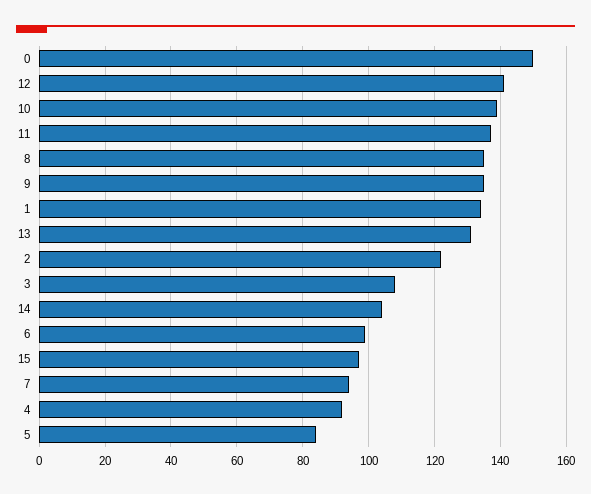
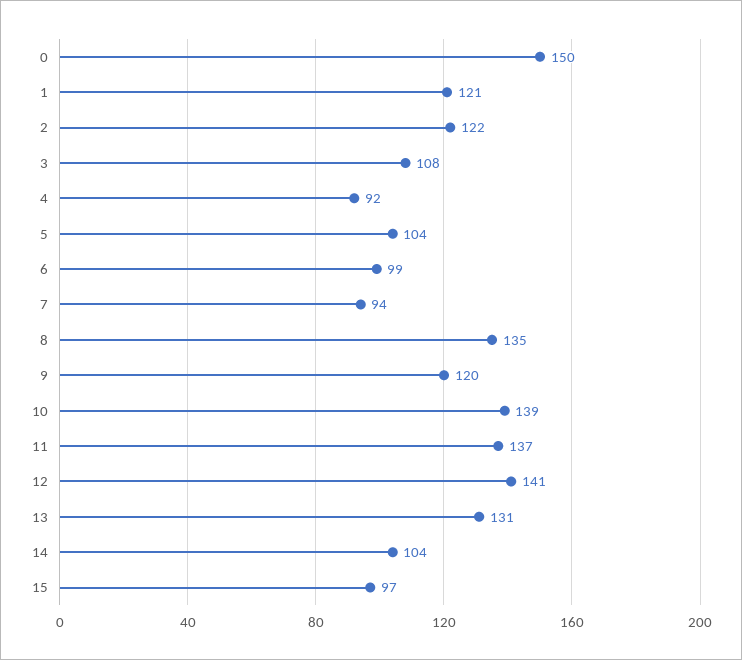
  {
    "0": 150,
    "12": 141,
    "10": 139,
    "11": 137,
    "8": 135,
-   "9": 135,
+   "9": 120,
-   "1": 135,
+   "1": 121,
    "13": 131,
    "2": 122,
    "3": 108,
    "14": 104,
    "6": 99,
    "15": 97,
    "7": 94,
    "4": 92,
-   "5": 85
+   "5": 104
  }

